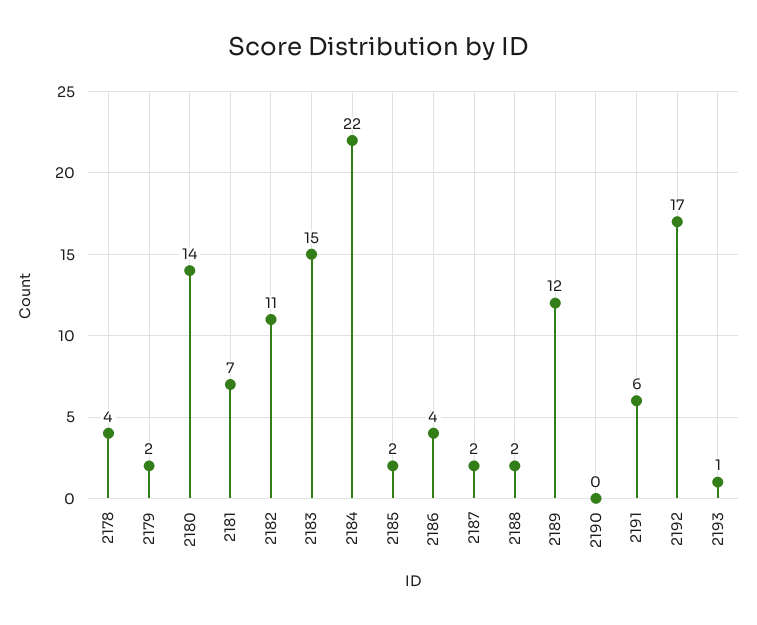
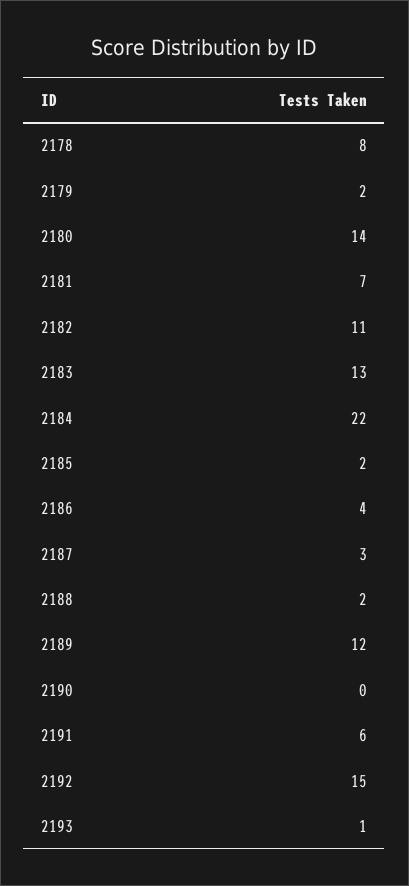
  {
-   "2178": 4,
+   "2178": 8,
    "2179": 2,
    "2180": 14,
    "2181": 7,
    "2182": 11,
-   "2183": 15,
+   "2183": 13,
    "2184": 22,
    "2185": 2,
    "2186": 4,
-   "2187": 2,
+   "2187": 3,
    "2188": 2,
    "2189": 12,
    "2190": 0,
    "2191": 6,
-   "2192": 17,
+   "2192": 15,
    "2193": 1
  }

